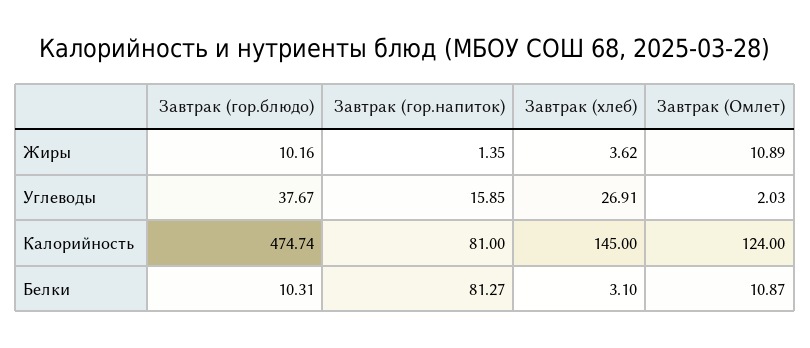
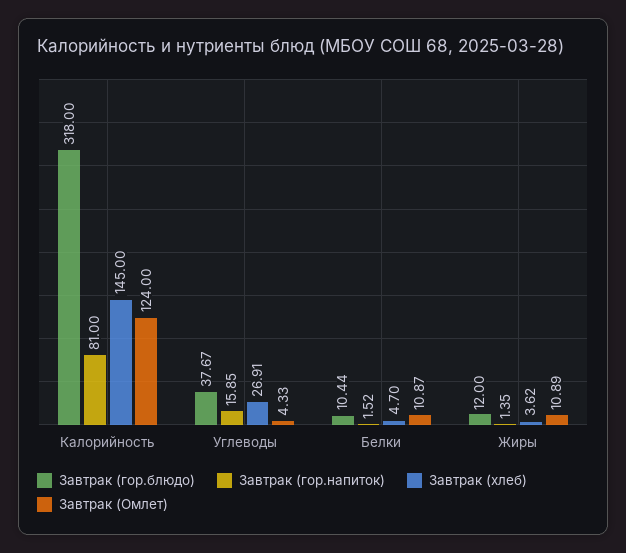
  {
    "Завтрак (гор.блюдо)": {
-     "Жиры": 10.16,
+     "Жиры": 12,
      "Углеводы": 37.67,
-     "Калорийность": 474.74,
+     "Калорийность": 318,
-     "Белки": 10.31
+     "Белки": 10.44
    },
    "Завтрак (гор.напиток)": {
      "Жиры": 1.35,
      "Углеводы": 15.85,
      "Калорийность": 81,
-     "Белки": 81.27
+     "Белки": 1.52
    },
    "Завтрак (хлеб)": {
      "Жиры": 3.62,
      "Углеводы": 26.91,
      "Калорийность": 145,
-     "Белки": 3.1
+     "Белки": 4.7
    },
    "Завтрак (Омлет)": {
      "Жиры": 10.89,
-     "Углеводы": 2.03,
+     "Углеводы": 4.33,
      "Калорийность": 124,
      "Белки": 10.87
    }
  }

